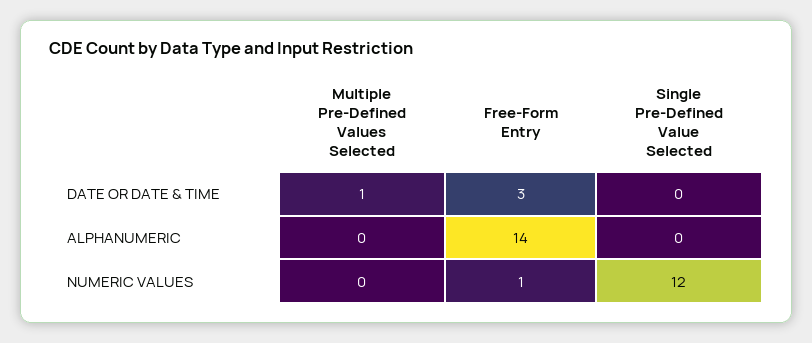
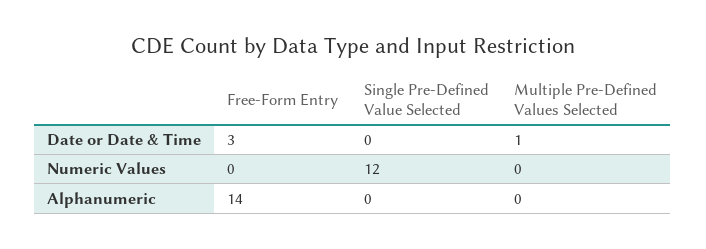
  {
    "Multiple Pre-Defined Values Selected": {
      "DATE OR DATE & TIME": 1,
      "ALPHANUMERIC": 0,
      "NUMERIC VALUES": 0
    },
    "Free-Form Entry": {
      "DATE OR DATE & TIME": 3,
      "ALPHANUMERIC": 14,
-     "NUMERIC VALUES": 1
+     "NUMERIC VALUES": 0
    },
    "Single Pre-Defined Value Selected": {
      "DATE OR DATE & TIME": 0,
      "ALPHANUMERIC": 0,
      "NUMERIC VALUES": 12
    }
  }

